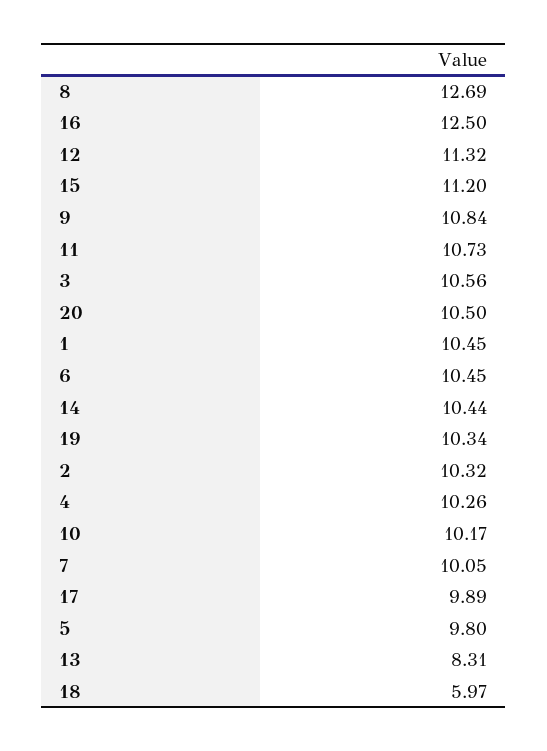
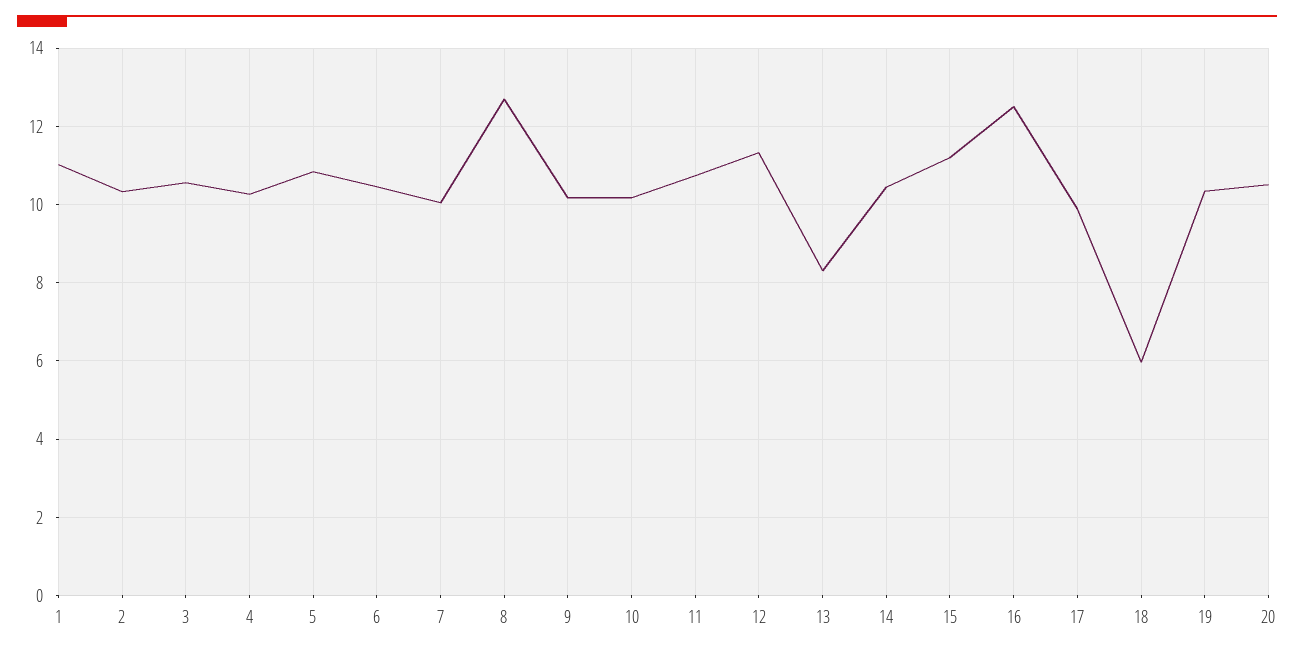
  {
    "8": 12.69,
    "16": 12.5,
    "12": 11.32,
    "15": 11.2,
-   "9": 10.84,
+   "9": 10.2,
    "11": 10.73,
    "3": 10.56,
    "20": 10.5,
-   "1": 10.45,
+   "1": 11,
    "6": 10.45,
    "14": 10.44,
    "19": 10.34,
    "2": 10.32,
    "4": 10.26,
    "10": 10.17,
    "7": 10.05,
    "17": 9.89,
-   "5": 9.8,
+   "5": 10.8,
    "13": 8.31,
    "18": 5.97
  }

